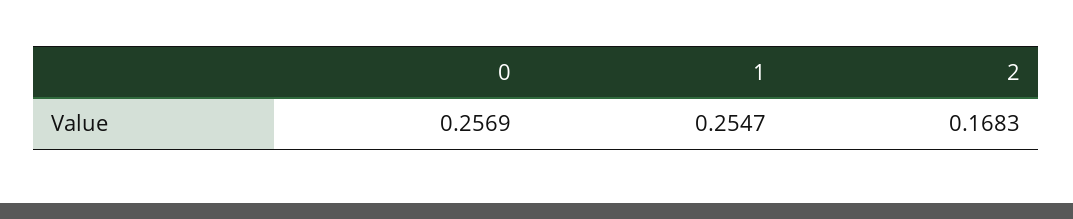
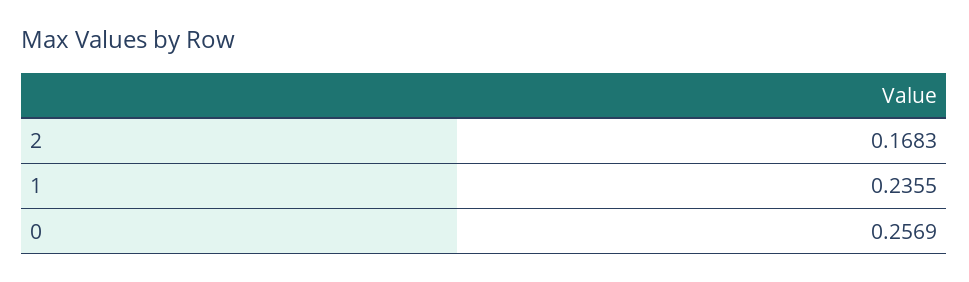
  {
    "0": 0.2569,
-   "1": 0.2547,
+   "1": 0.2355,
    "2": 0.1683
  }

